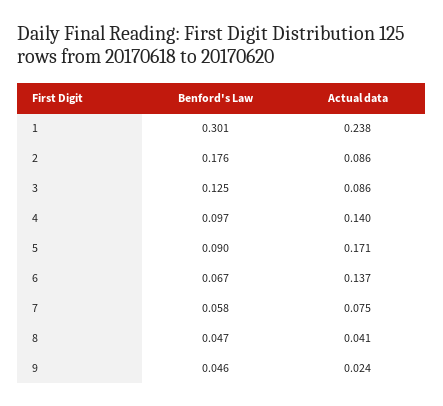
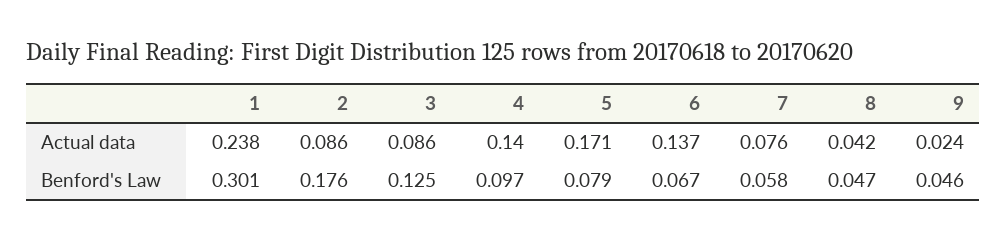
  {
    "Benford's Law": {
      "1": 0.301,
      "2": 0.176,
      "3": 0.125,
      "4": 0.097,
-     "5": 0.09,
+     "5": 0.079,
      "6": 0.067,
      "7": 0.058,
      "8": 0.047,
      "9": 0.046
    },
    "Actual data": {
      "1": 0.238,
      "2": 0.086,
      "3": 0.086,
      "4": 0.14,
      "5": 0.171,
      "6": 0.137,
-     "7": 0.075,
+     "7": 0.076,
-     "8": 0.041,
+     "8": 0.042,
      "9": 0.024
    }
  }

